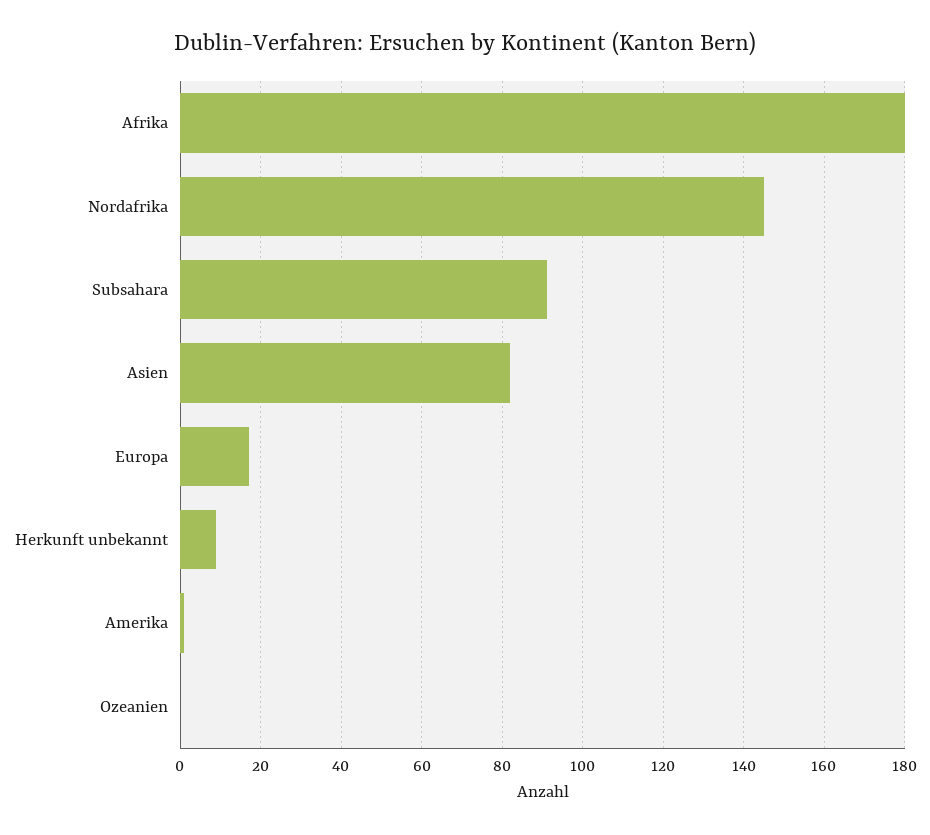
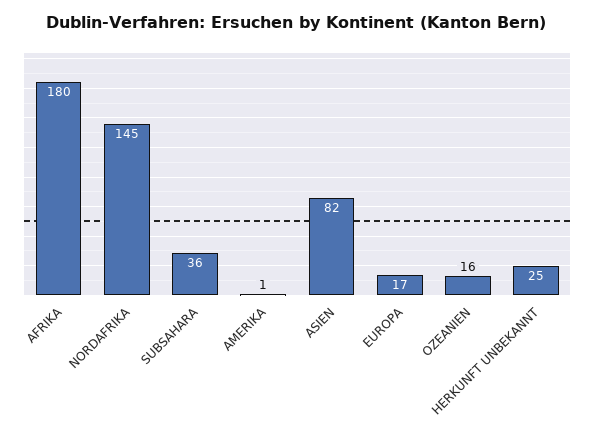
  {
    "Afrika": 180,
    "Nordafrika": 145,
-   "Subsahara": 90,
+   "Subsahara": 36,
    "Asien": 82,
    "Europa": 17,
-   "Herkunft unbekannt": 10,
+   "Herkunft unbekannt": 25,
    "Amerika": 1,
-   "Ozeanien": 0
+   "Ozeanien": 16
  }

